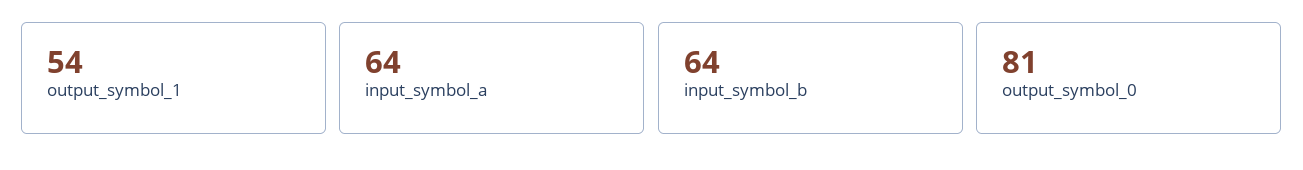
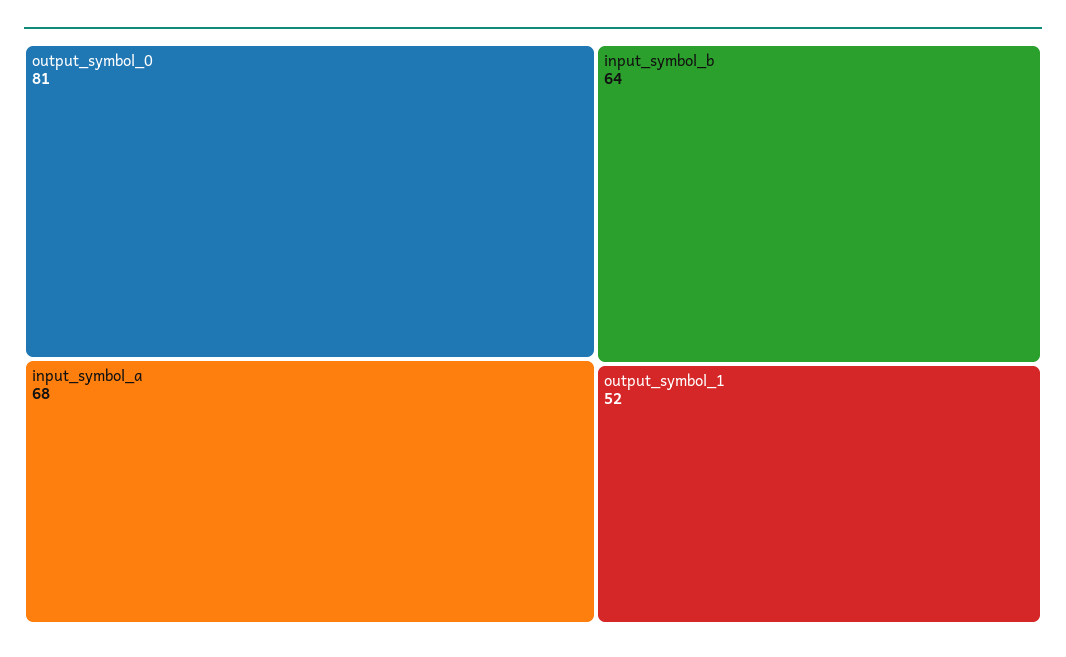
  {
-   "output_symbol_1": 54,
+   "output_symbol_1": 52,
-   "input_symbol_a": 64,
+   "input_symbol_a": 68,
    "input_symbol_b": 64,
    "output_symbol_0": 81
  }

